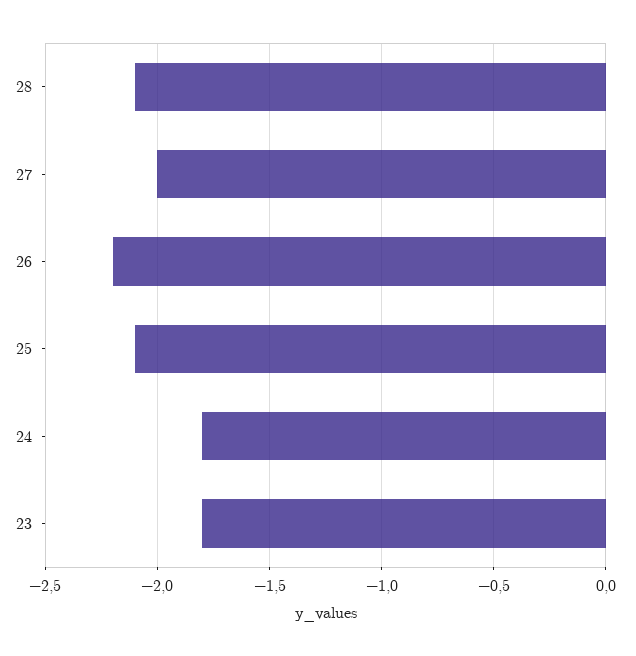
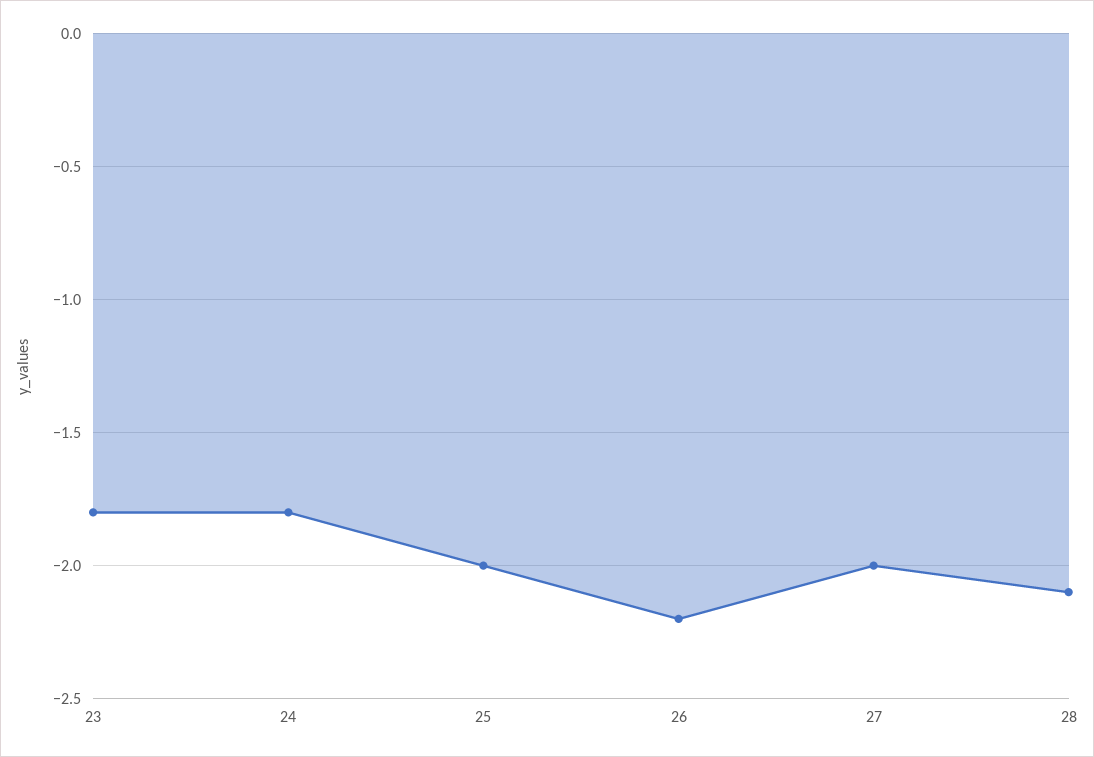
  {
    "28": -2.1,
    "27": -2,
    "26": -2.2,
-   "25": -2.1,
+   "25": -2,
    "24": -1.8,
    "23": -1.8
  }

